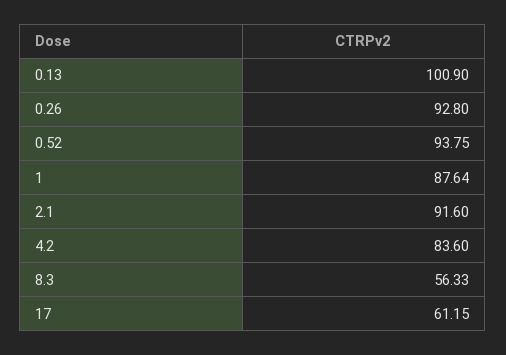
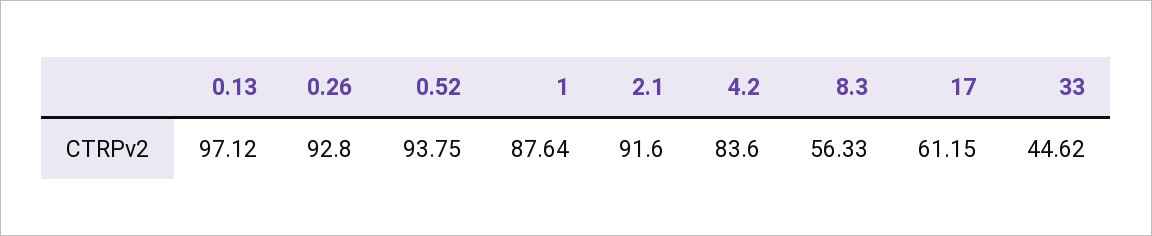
  {
-   "0.13": 100.9,
+   "0.13": 97.12,
    "0.26": 92.8,
    "0.52": 93.75,
    "1": 87.64,
    "2.1": 91.6,
    "4.2": 83.6,
    "8.3": 56.33,
-   "17": 61.15
+   "17": 61.15,
+   "33": 44.62
  }

